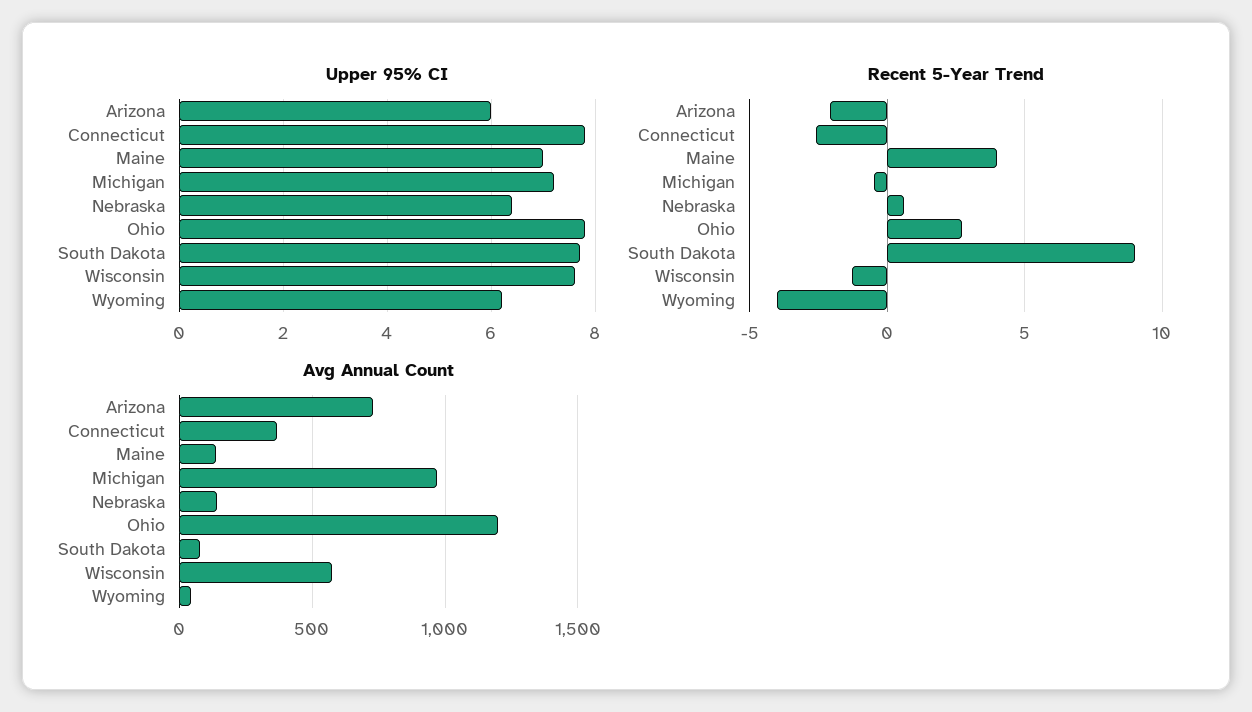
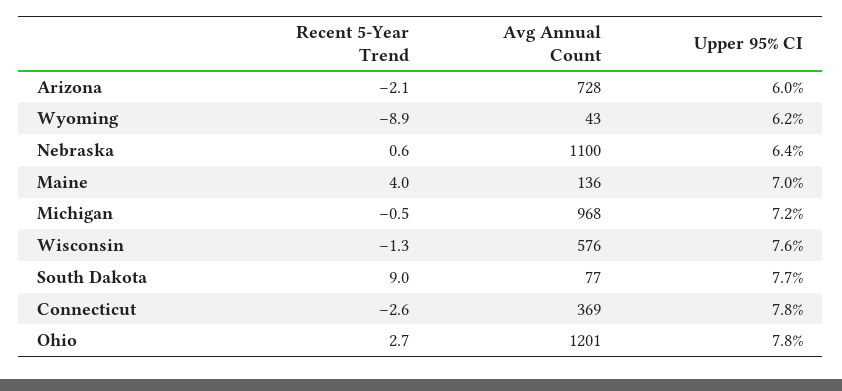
  {
    "Upper 95% CI": {
      "Arizona": 6,
      "Connecticut": 7.8,
      "Maine": 7,
      "Michigan": 7.2,
      "Nebraska": 6.4,
      "Ohio": 7.8,
      "South Dakota": 7.7,
      "Wisconsin": 7.6,
      "Wyoming": 6.2
    },
    "Recent 5-Year Trend": {
      "Arizona": -2.1,
      "Connecticut": -2.6,
      "Maine": 4,
      "Michigan": -0.5,
      "Nebraska": 0.6,
      "Ohio": 2.7,
      "South Dakota": 9,
      "Wisconsin": -1.3,
-     "Wyoming": -4
+     "Wyoming": -8.9
    },
    "Avg Annual Count": {
      "Arizona": 728,
      "Connecticut": 369,
      "Maine": 136,
      "Michigan": 968,
-     "Nebraska": 150,
+     "Nebraska": 1100,
      "Ohio": 1201,
      "South Dakota": 77,
      "Wisconsin": 576,
      "Wyoming": 43
    }
  }

